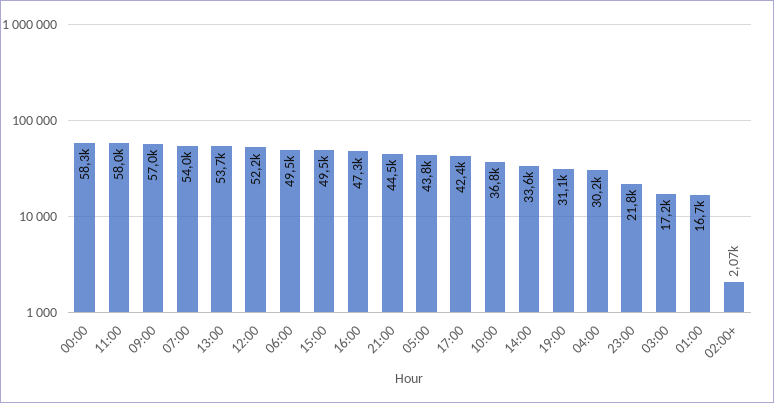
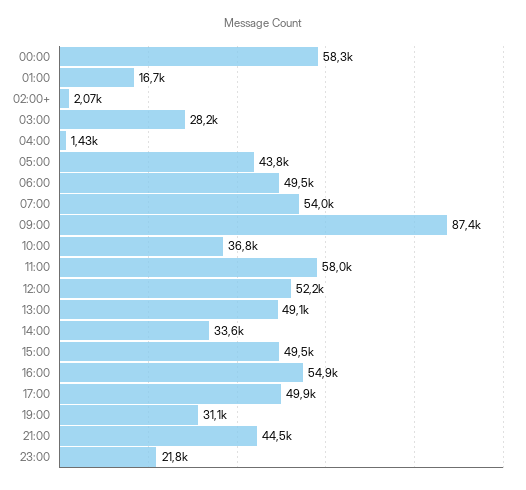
  {
    "00:00": 58300,
    "11:00": 58000,
-   "09:00": 57000,
+   "09:00": 87400,
    "07:00": 54000,
-   "13:00": 53700,
+   "13:00": 49100,
    "12:00": 52200,
    "06:00": 49500,
    "15:00": 49500,
-   "16:00": 47300,
+   "16:00": 54900,
    "21:00": 44500,
    "05:00": 43800,
-   "17:00": 42400,
+   "17:00": 49900,
    "10:00": 36800,
    "14:00": 33600,
    "19:00": 31100,
-   "04:00": 30200,
+   "04:00": 1430,
    "23:00": 21800,
-   "03:00": 17200,
+   "03:00": 28200,
    "01:00": 16700,
    "02:00+": 2070
  }

